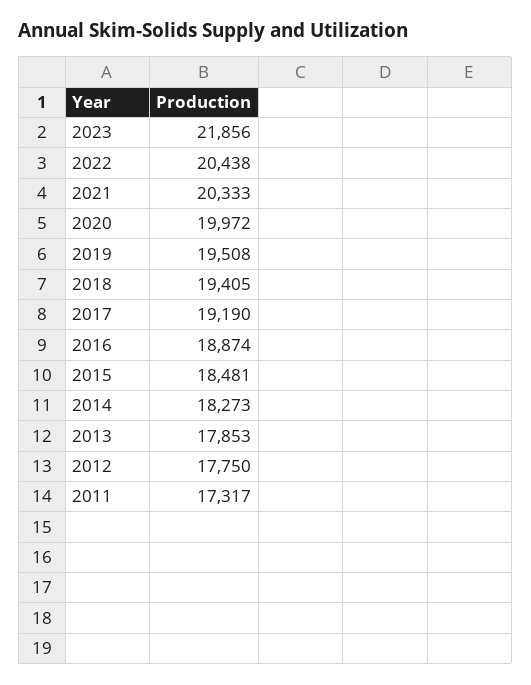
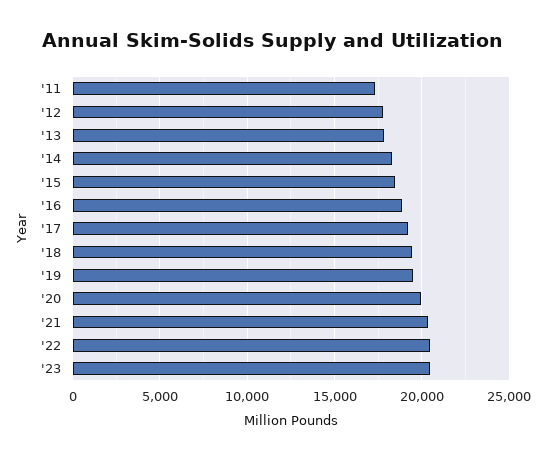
  {
-   "2023": 21856,
+   "2023": 20500,
    "2022": 20438,
    "2021": 20333,
    "2020": 19972,
    "2019": 19508,
    "2018": 19405,
    "2017": 19190,
    "2016": 18874,
    "2015": 18481,
    "2014": 18273,
    "2013": 17853,
    "2012": 17750,
    "2011": 17317
  }

